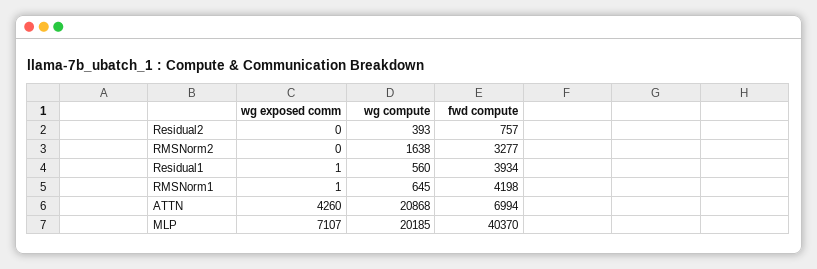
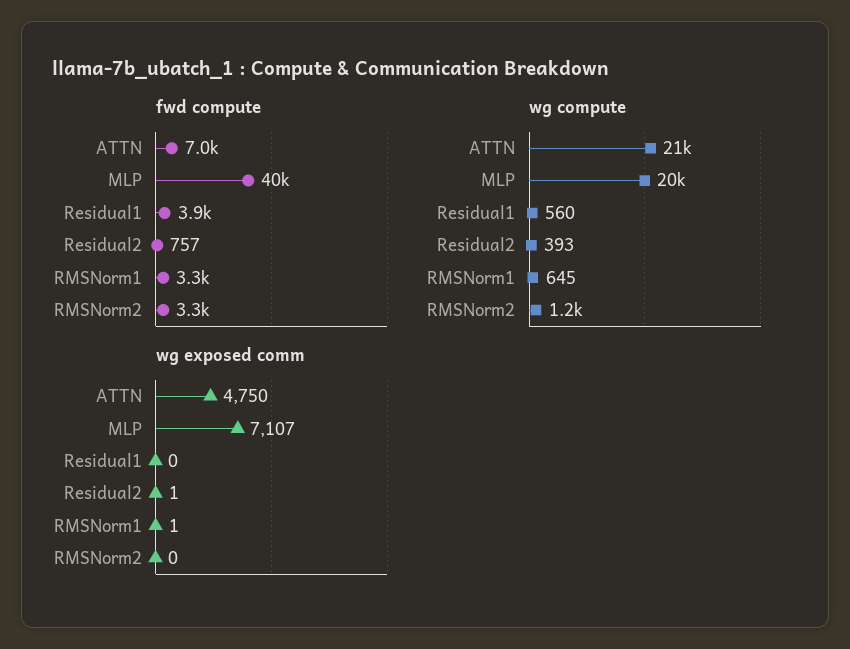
  {
    "wg exposed comm": {
-     "Residual2": 0,
+     "Residual2": 1,
      "RMSNorm2": 0,
-     "Residual1": 1,
+     "Residual1": 0,
      "RMSNorm1": 1,
-     "ATTN": 4260,
+     "ATTN": 4750,
      "MLP": 7107
    },
    "wg compute": {
      "Residual2": 393,
-     "RMSNorm2": 1638,
+     "RMSNorm2": 1200,
      "Residual1": 560,
      "RMSNorm1": 645,
      "ATTN": 20868,
      "MLP": 20185
    },
    "fwd compute": {
      "Residual2": 757,
      "RMSNorm2": 3277,
      "Residual1": 3934,
-     "RMSNorm1": 4198,
+     "RMSNorm1": 3300,
      "ATTN": 6994,
      "MLP": 40370
    }
  }

